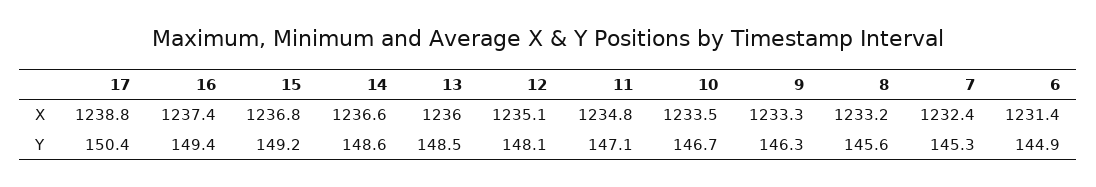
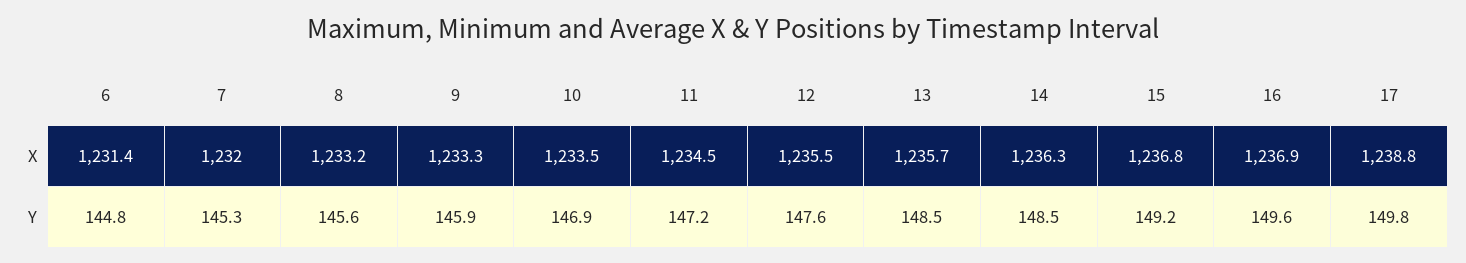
  {
    "17": {
      "X": 1238.8,
-     "Y": 150.4
+     "Y": 149.8
    },
    "16": {
-     "X": 1237.4,
+     "X": 1236.9,
-     "Y": 149.4
+     "Y": 149.6
    },
    "15": {
      "X": 1236.8,
      "Y": 149.2
    },
    "14": {
-     "X": 1236.6,
+     "X": 1236.3,
-     "Y": 148.6
+     "Y": 148.5
    },
    "13": {
-     "X": 1236,
+     "X": 1235.7,
      "Y": 148.5
    },
    "12": {
-     "X": 1235.1,
+     "X": 1235.5,
-     "Y": 148.1
+     "Y": 147.6
    },
    "11": {
-     "X": 1234.8,
+     "X": 1234.5,
-     "Y": 147.1
+     "Y": 147.2
    },
    "10": {
      "X": 1233.5,
-     "Y": 146.7
+     "Y": 146.9
    },
    "9": {
      "X": 1233.3,
-     "Y": 146.3
+     "Y": 145.9
    },
    "8": {
      "X": 1233.2,
      "Y": 145.6
    },
    "7": {
-     "X": 1232.4,
+     "X": 1232,
      "Y": 145.3
    },
    "6": {
      "X": 1231.4,
-     "Y": 144.9
+     "Y": 144.8
    }
  }

